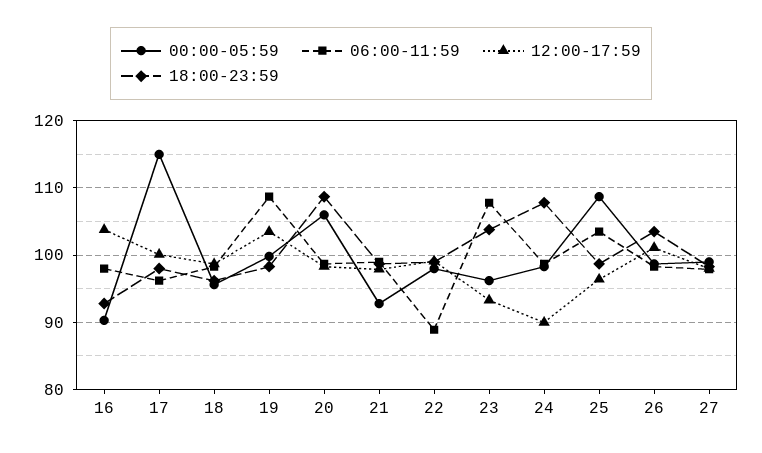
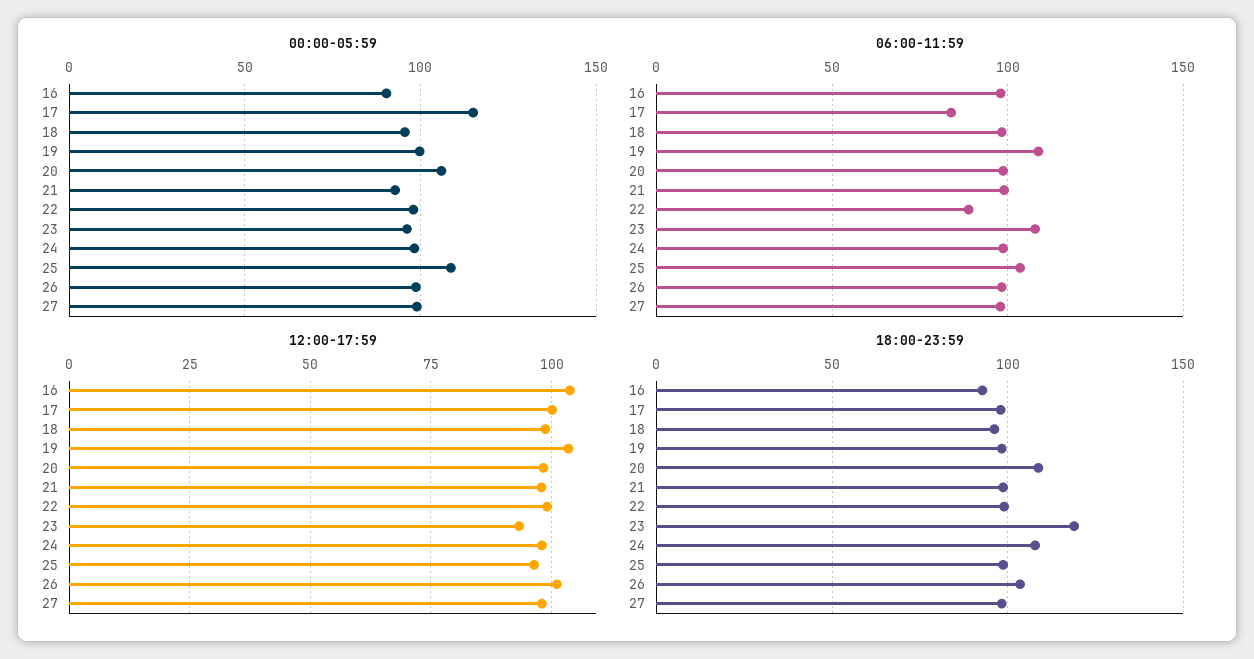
  {
    "00:00-05:59": {
      "16": 90,
      "17": 115,
      "18": 96,
      "19": 100,
      "20": 106,
      "21": 93,
      "22": 98,
      "23": 96,
      "24": 98,
      "25": 109,
      "26": 99,
      "27": 99
    },
    "06:00-11:59": {
      "16": 98,
-     "17": 96,
+     "17": 85,
      "18": 98,
      "19": 109,
      "20": 99,
      "21": 99,
      "22": 89,
      "23": 108,
      "24": 99,
      "25": 104,
      "26": 98,
      "27": 98
    },
    "12:00-17:59": {
      "16": 104,
      "17": 100,
      "18": 99,
      "19": 104,
      "20": 98,
      "21": 98,
      "22": 99,
      "23": 93,
-     "24": 90,
+     "24": 97.5,
      "25": 96,
      "26": 101,
      "27": 98
    },
    "18:00-23:59": {
      "16": 93,
      "17": 98,
      "18": 96,
      "19": 98,
      "20": 109,
      "21": 99,
      "22": 99,
-     "23": 104,
+     "23": 120,
      "24": 108,
      "25": 99,
      "26": 104,
      "27": 98
    }
  }

